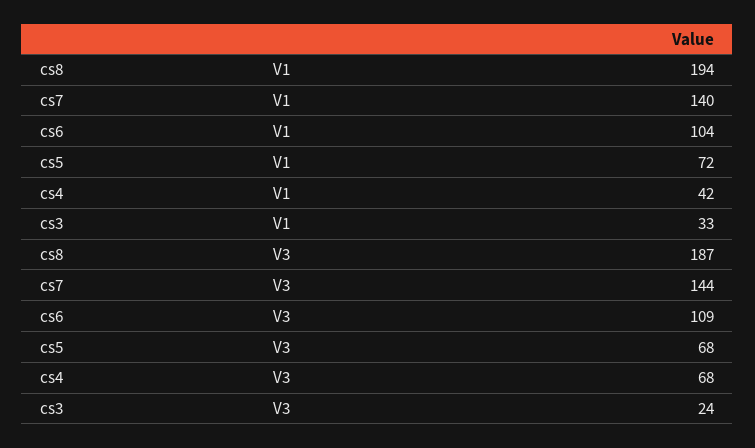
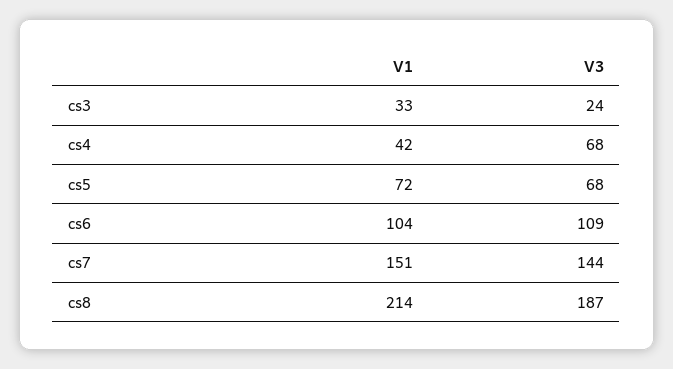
  {
    "cs8": {
-     "V1": 194,
+     "V1": 214,
      "V3": 187
    },
    "cs7": {
-     "V1": 140,
+     "V1": 151,
      "V3": 144
    },
    "cs6": {
      "V1": 104,
      "V3": 109
    },
    "cs5": {
      "V1": 72,
      "V3": 68
    },
    "cs4": {
      "V1": 42,
      "V3": 68
    },
    "cs3": {
      "V1": 33,
      "V3": 24
    }
  }

